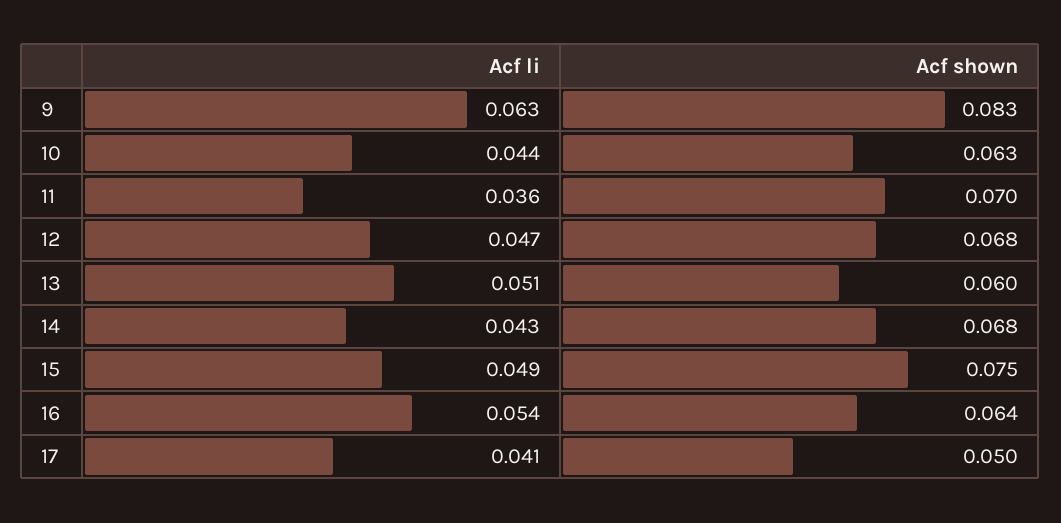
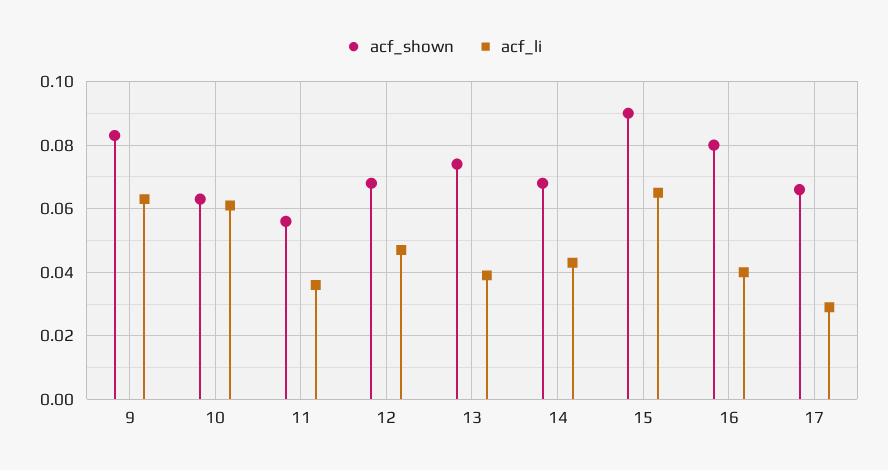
  {
    "Acf li": {
      "9": 0.063,
-     "10": 0.044,
+     "10": 0.06,
      "11": 0.036,
      "12": 0.047,
-     "13": 0.051,
+     "13": 0.04,
      "14": 0.043,
-     "15": 0.049,
+     "15": 0.065,
-     "16": 0.054,
+     "16": 0.04,
-     "17": 0.041
+     "17": 0.03
    },
    "Acf shown": {
      "9": 0.083,
      "10": 0.063,
-     "11": 0.07,
+     "11": 0.055,
      "12": 0.068,
-     "13": 0.06,
+     "13": 0.075,
      "14": 0.068,
-     "15": 0.075,
+     "15": 0.09,
-     "16": 0.064,
+     "16": 0.08,
-     "17": 0.05
+     "17": 0.065
    }
  }

